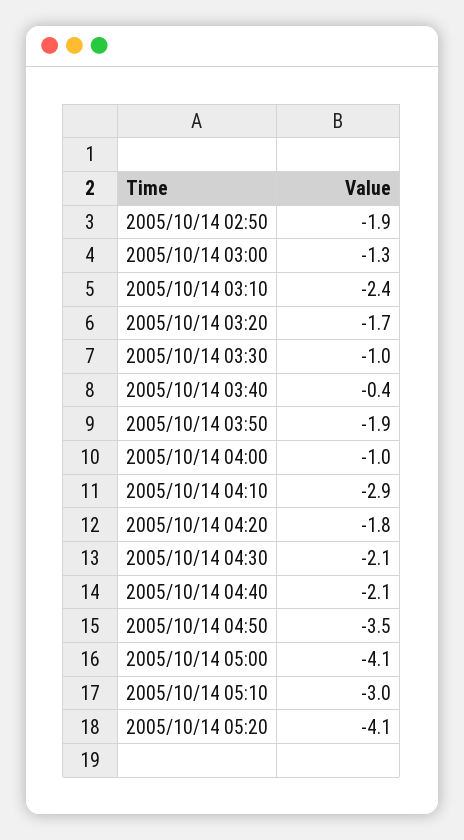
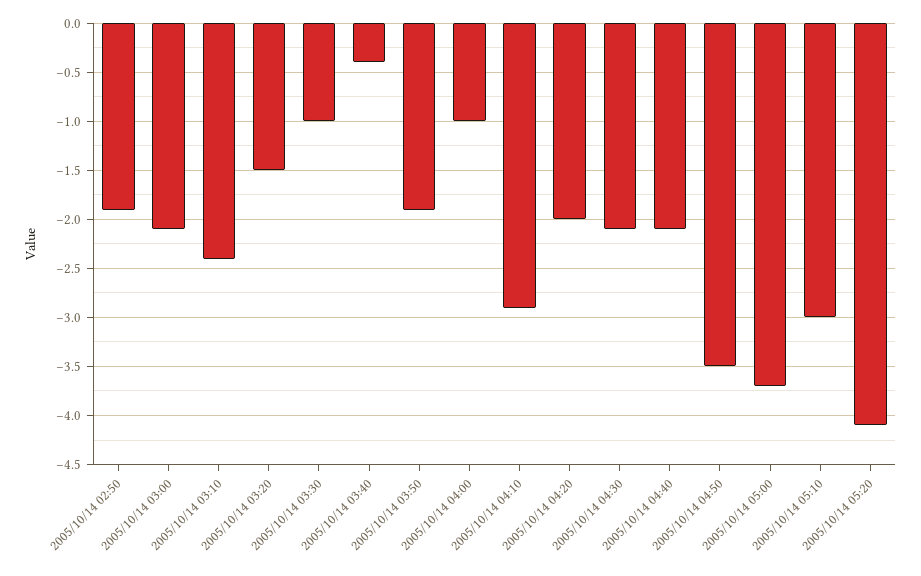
  {
    "2005/10/14 02:50": -1.9,
-   "2005/10/14 03:00": -1.3,
+   "2005/10/14 03:00": -2.1,
    "2005/10/14 03:10": -2.4,
-   "2005/10/14 03:20": -1.7,
+   "2005/10/14 03:20": -1.5,
    "2005/10/14 03:30": -1,
    "2005/10/14 03:40": -0.4,
    "2005/10/14 03:50": -1.9,
    "2005/10/14 04:00": -1,
    "2005/10/14 04:10": -2.9,
-   "2005/10/14 04:20": -1.8,
+   "2005/10/14 04:20": -2,
    "2005/10/14 04:30": -2.1,
    "2005/10/14 04:40": -2.1,
    "2005/10/14 04:50": -3.5,
-   "2005/10/14 05:00": -4.1,
+   "2005/10/14 05:00": -3.7,
    "2005/10/14 05:10": -3,
    "2005/10/14 05:20": -4.1
  }

